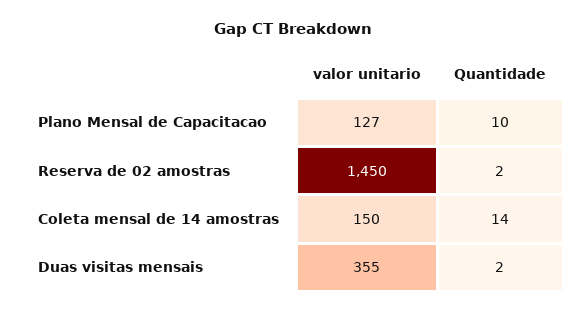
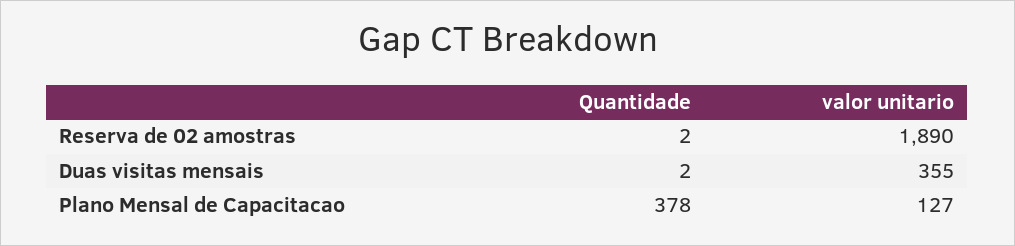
  {
    "valor unitario": {
      "Plano Mensal de Capacitacao": 127,
-     "Reserva de 02 amostras": 1450,
+     "Reserva de 02 amostras": 1890,
-     "Coleta mensal de 14 amostras": 150,
      "Duas visitas mensais": 355
    },
    "Quantidade": {
-     "Plano Mensal de Capacitacao": 10,
+     "Plano Mensal de Capacitacao": 378,
      "Reserva de 02 amostras": 2,
-     "Coleta mensal de 14 amostras": 14,
      "Duas visitas mensais": 2
    }
  }

